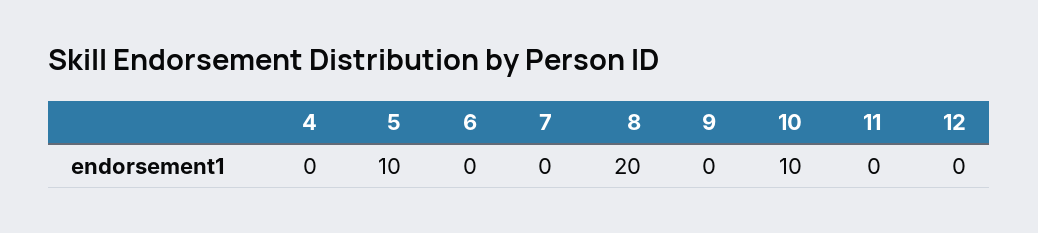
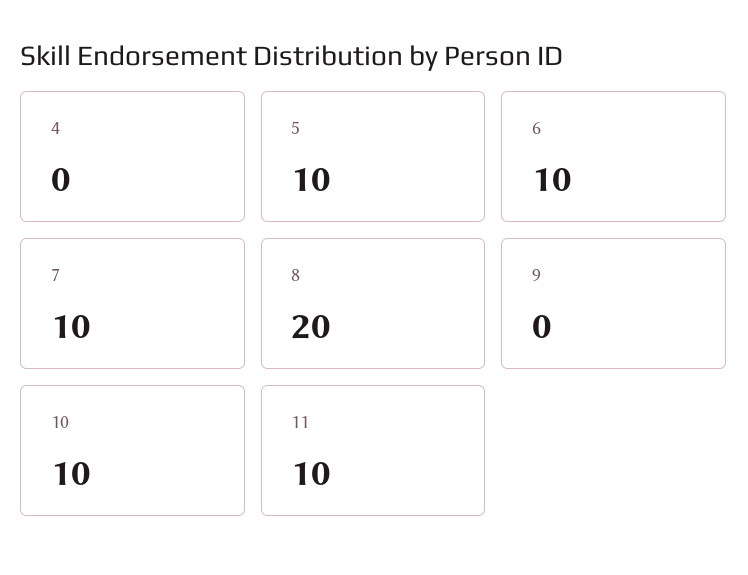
  {
    "4": 0,
    "5": 10,
-   "6": 0,
+   "6": 10,
-   "7": 0,
+   "7": 10,
    "8": 20,
    "9": 0,
    "10": 10,
-   "11": 0,
+   "11": 10
-   "12": 0
  }

